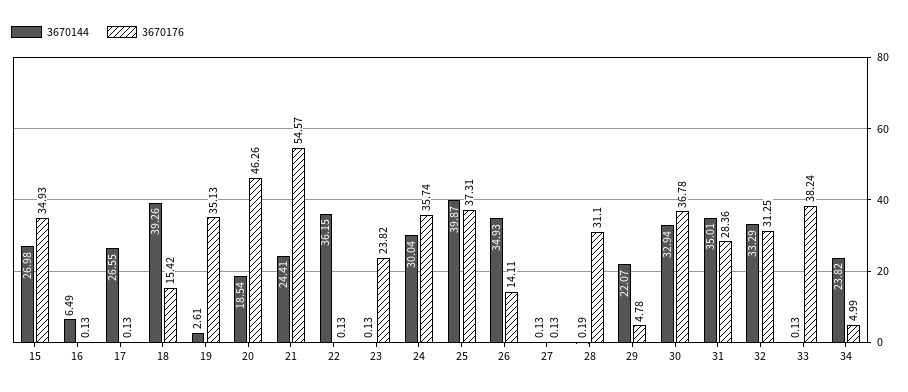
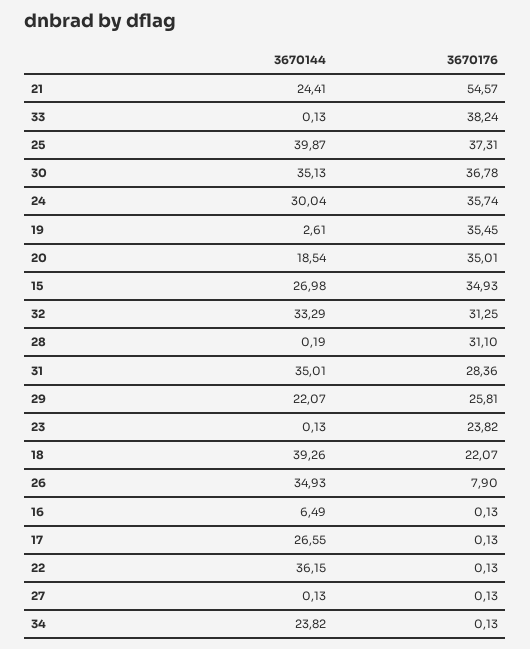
  {
    "3670144": {
      "15": 26.98,
      "16": 6.49,
      "17": 26.55,
      "18": 39.26,
      "19": 2.61,
      "20": 18.54,
      "21": 24.41,
      "22": 36.15,
      "23": 0.13,
      "24": 30.04,
      "25": 39.87,
      "26": 34.93,
      "27": 0.13,
      "28": 0.19,
      "29": 22.07,
-     "30": 32.94,
+     "30": 35.13,
      "31": 35.01,
      "32": 33.29,
      "33": 0.13,
      "34": 23.82
    },
    "3670176": {
      "15": 34.93,
      "16": 0.13,
      "17": 0.13,
-     "18": 15.42,
+     "18": 22.07,
-     "19": 35.13,
+     "19": 35.45,
-     "20": 46.26,
+     "20": 35.01,
      "21": 54.57,
      "22": 0.13,
      "23": 23.82,
      "24": 35.74,
      "25": 37.31,
-     "26": 14.11,
+     "26": 7.9,
      "27": 0.13,
      "28": 31.1,
-     "29": 4.78,
+     "29": 25.81,
      "30": 36.78,
      "31": 28.36,
      "32": 31.25,
      "33": 38.24,
-     "34": 4.99
+     "34": 0.13
    }
  }

